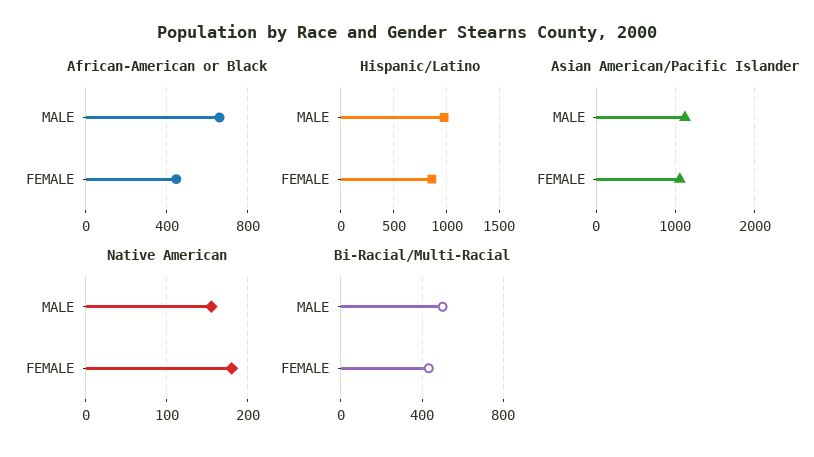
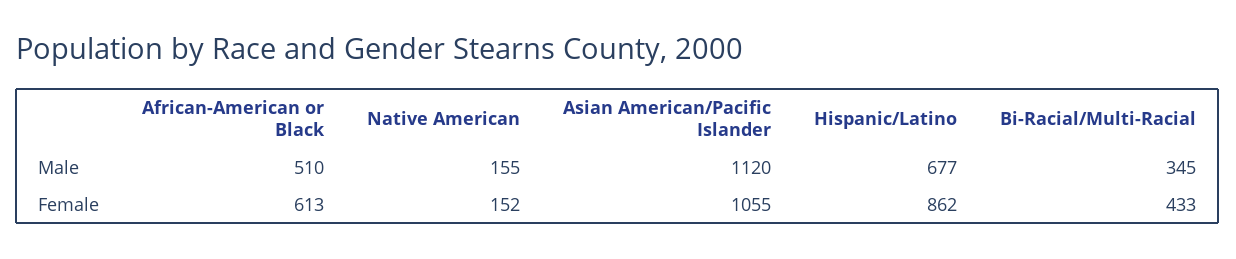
  {
    "African-American or Black": {
-     "MALE": 650,
+     "MALE": 510,
-     "FEMALE": 450
+     "FEMALE": 613
    },
    "Hispanic/Latino": {
-     "MALE": 1000,
+     "MALE": 677,
      "FEMALE": 862
    },
    "Asian American/Pacific Islander": {
      "MALE": 1120,
      "FEMALE": 1055
    },
    "Native American": {
      "MALE": 155,
-     "FEMALE": 180
+     "FEMALE": 152
    },
    "Bi-Racial/Multi-Racial": {
-     "MALE": 500,
+     "MALE": 345,
      "FEMALE": 433
    }
  }

